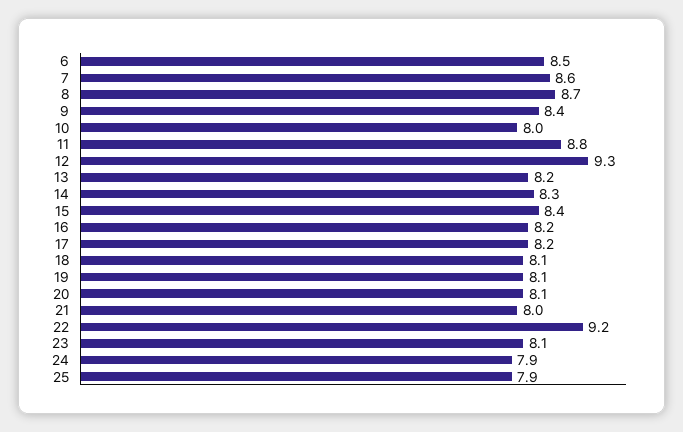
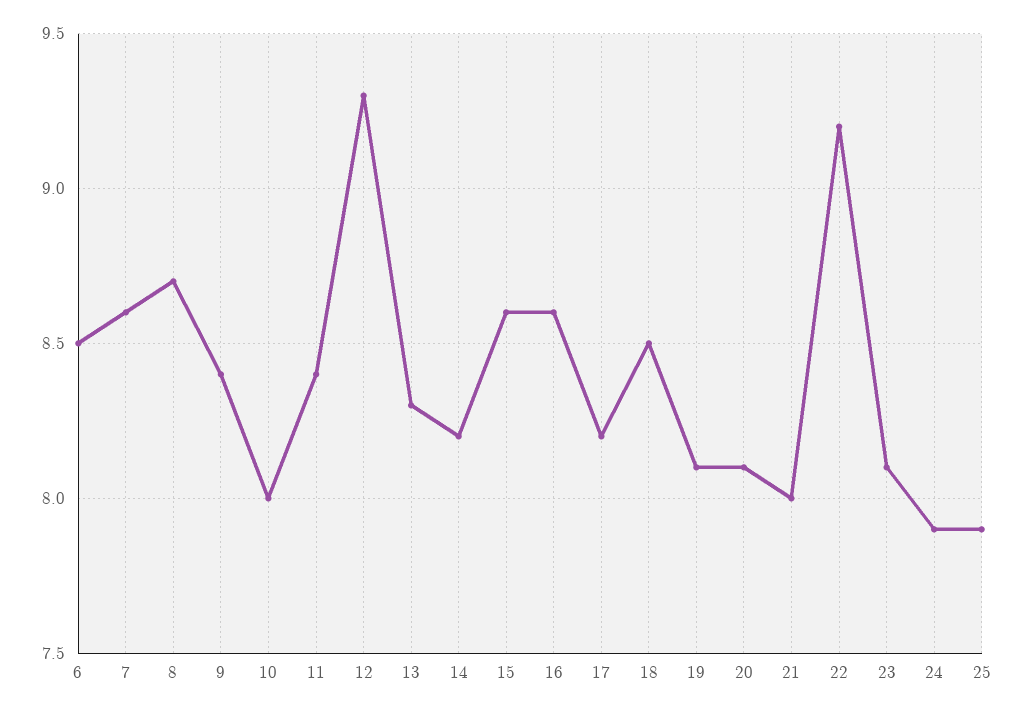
  {
    "6": 8.5,
    "7": 8.6,
    "8": 8.7,
    "9": 8.4,
    "10": 8,
-   "11": 8.8,
+   "11": 8.4,
    "12": 9.3,
-   "13": 8.2,
+   "13": 8.3,
-   "14": 8.3,
+   "14": 8.2,
-   "15": 8.4,
+   "15": 8.6,
-   "16": 8.2,
+   "16": 8.6,
    "17": 8.2,
-   "18": 8.1,
+   "18": 8.5,
    "19": 8.1,
    "20": 8.1,
    "21": 8,
    "22": 9.2,
    "23": 8.1,
    "24": 7.9,
    "25": 7.9
  }

